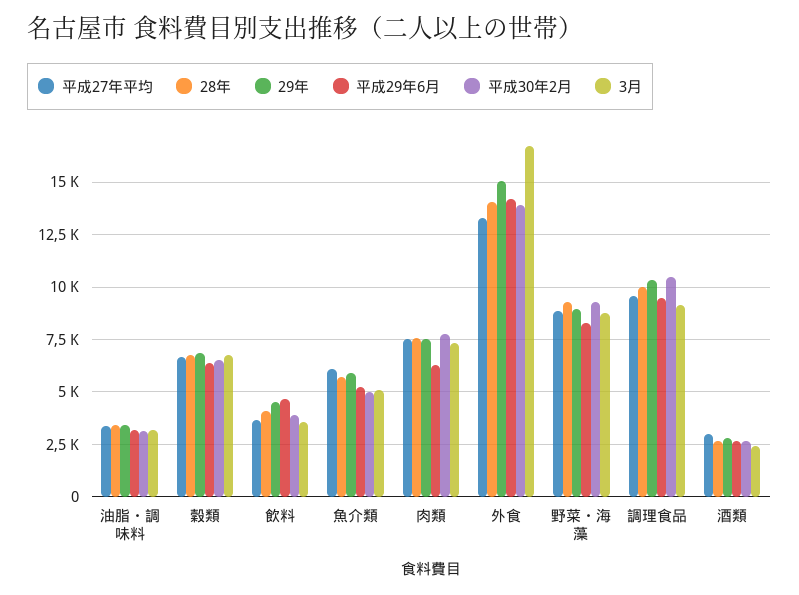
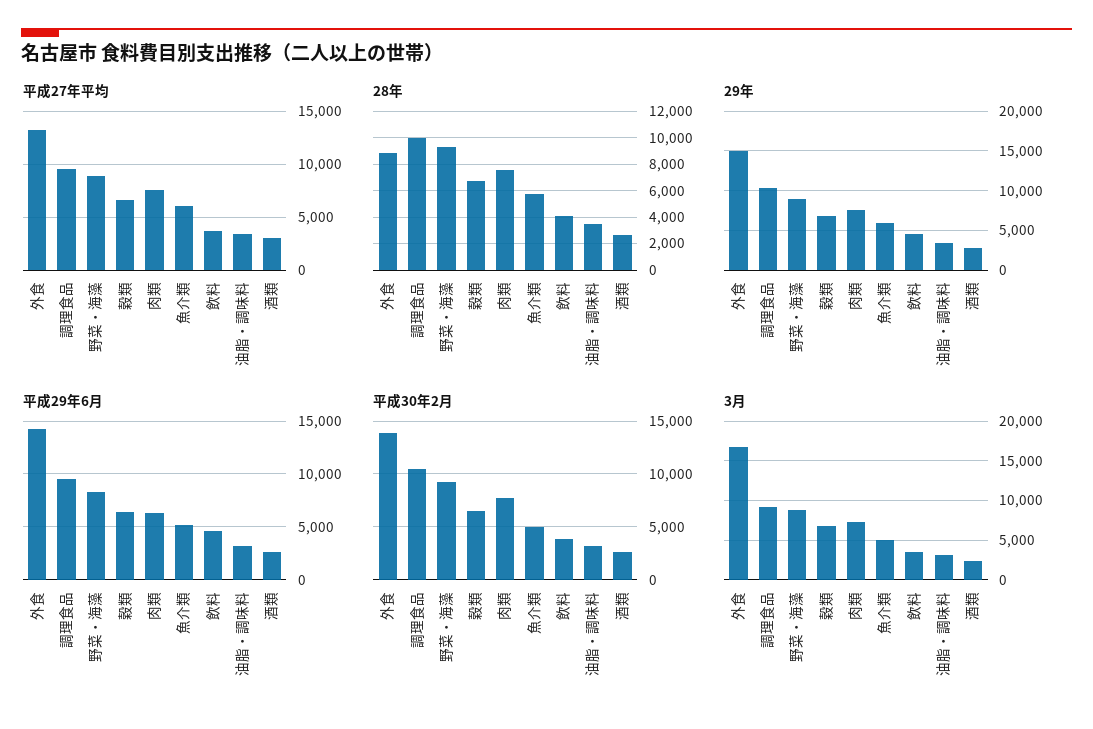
  {
    "平成27年平均": {
      "油脂・調味料": 3500,
      "穀類": 6500,
      "飲料": 3500,
      "魚介類": 6000,
      "肉類": 7500,
      "外食": 13500,
      "野菜・海藻": 9000,
      "調理食品": 9500,
      "酒類": 3000
    },
    "28年": {
      "油脂・調味料": 3500,
      "穀類": 7000,
      "飲料": 4000,
      "魚介類": 5500,
      "肉類": 7500,
-     "外食": 14000,
+     "外食": 9000,
      "野菜・海藻": 9500,
      "調理食品": 10000,
      "酒類": 2500
    },
    "29年": {
      "油脂・調味料": 3500,
      "穀類": 7000,
      "飲料": 4500,
      "魚介類": 6000,
      "肉類": 7500,
      "外食": 15000,
      "野菜・海藻": 9000,
      "調理食品": 10500,
      "酒類": 3000
    },
    "平成29年6月": {
      "油脂・調味料": 3000,
      "穀類": 6500,
      "飲料": 4500,
      "魚介類": 5000,
      "肉類": 6500,
      "外食": 14000,
      "野菜・海藻": 8500,
      "調理食品": 9500,
      "酒類": 2500
    },
    "平成30年2月": {
      "油脂・調味料": 3000,
      "穀類": 6500,
      "飲料": 4000,
      "魚介類": 5000,
      "肉類": 8000,
      "外食": 14000,
      "野菜・海藻": 9500,
      "調理食品": 10500,
      "酒類": 2500
    },
    "3月": {
      "油脂・調味料": 3000,
      "穀類": 6500,
      "飲料": 3500,
      "魚介類": 5000,
      "肉類": 7500,
      "外食": 16500,
      "野菜・海藻": 9000,
      "調理食品": 9000,
      "酒類": 2500
    }
  }

